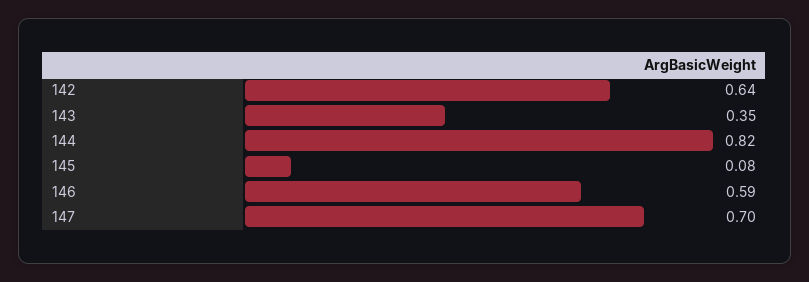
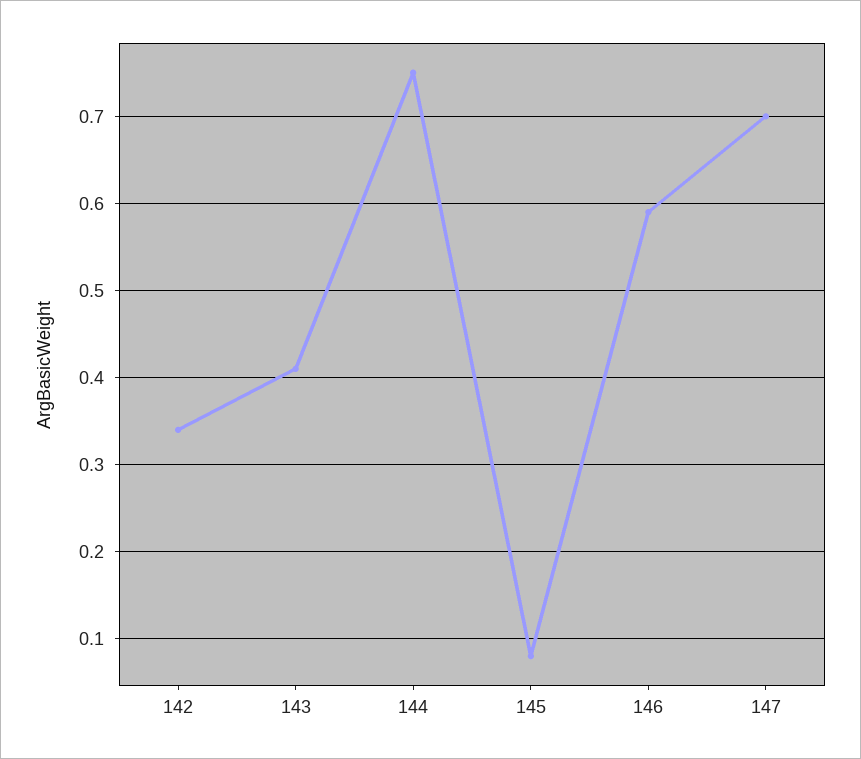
  {
-   "142": 0.64,
+   "142": 0.34,
-   "143": 0.35,
+   "143": 0.41,
-   "144": 0.82,
+   "144": 0.75,
    "145": 0.08,
    "146": 0.59,
    "147": 0.7
  }

